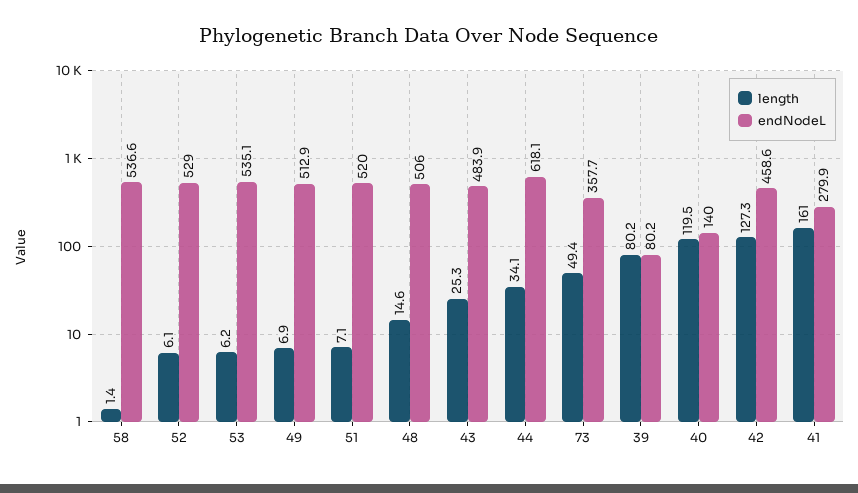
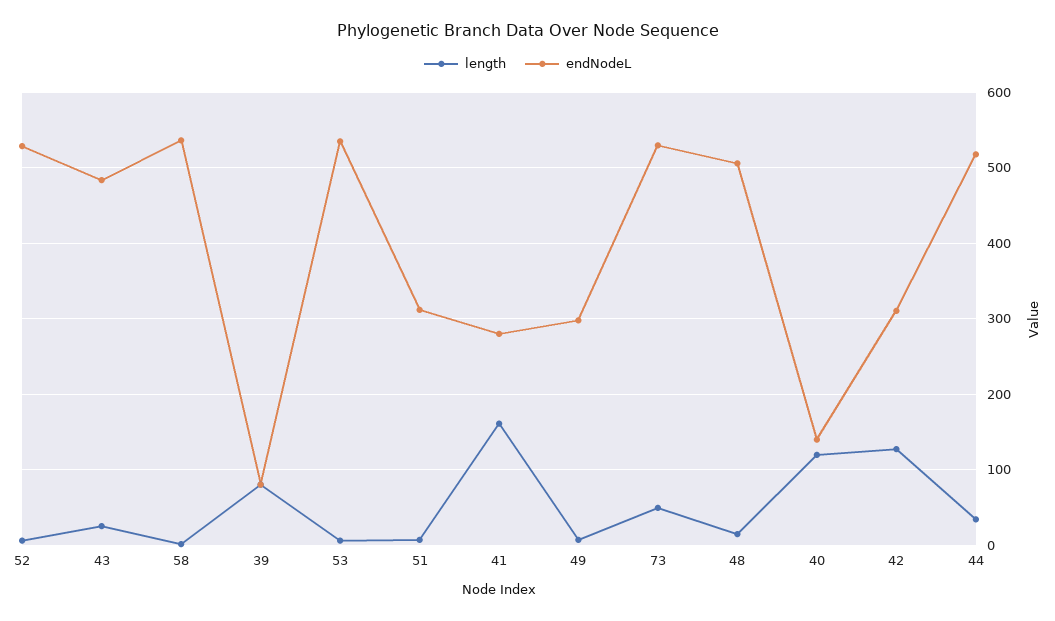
  {
    "length": {
      "58": 1.4,
      "52": 6.1,
      "53": 6.2,
      "49": 6.9,
      "51": 7.1,
      "48": 14.6,
      "43": 25.3,
      "44": 34.1,
      "73": 49.4,
      "39": 80.2,
      "40": 119.5,
      "42": 127.3,
      "41": 161
    },
    "endNodeL": {
      "58": 536.6,
      "52": 529,
      "53": 535.1,
-     "49": 512.9,
+     "49": 300,
-     "51": 520,
+     "51": 310,
      "48": 506,
      "43": 483.9,
-     "44": 618.1,
+     "44": 520,
-     "73": 357.7,
+     "73": 530,
      "39": 80.2,
      "40": 140,
-     "42": 458.6,
+     "42": 310,
      "41": 279.9
    }
  }

